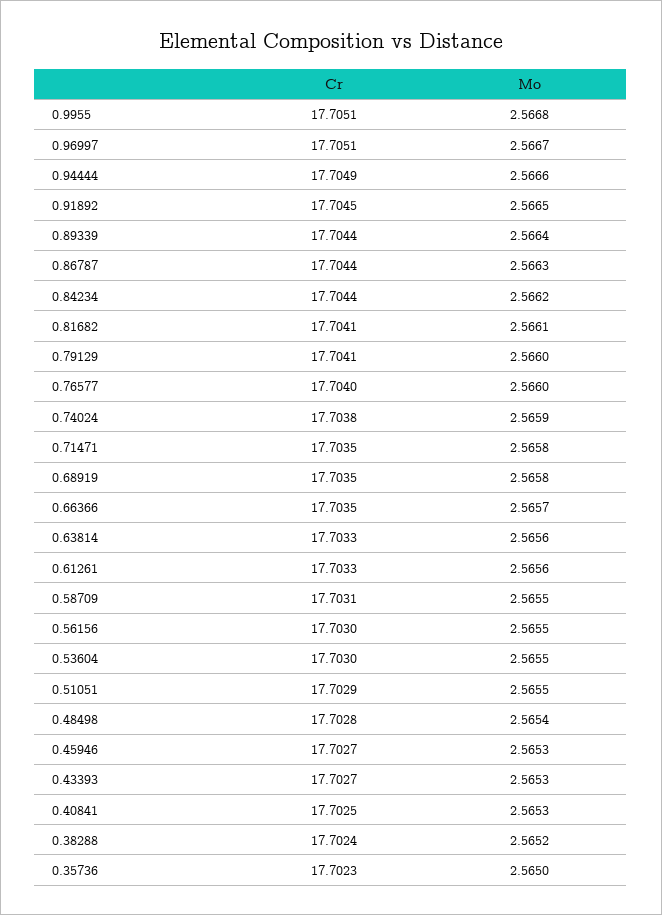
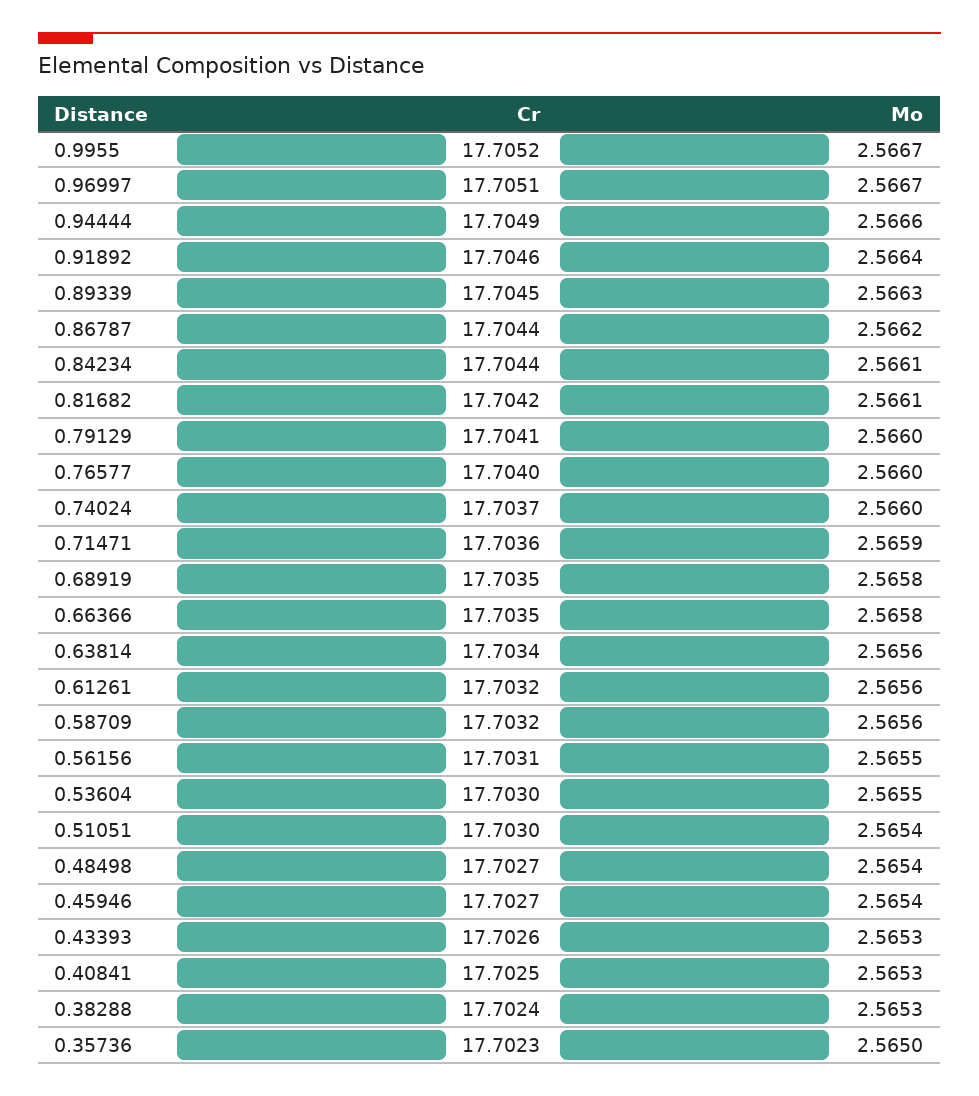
  {
    "Cr": {
-     "0.9955": 17.7051,
+     "0.9955": 17.7052,
      "0.96997": 17.7051,
      "0.94444": 17.7049,
-     "0.91892": 17.7045,
+     "0.91892": 17.7046,
-     "0.89339": 17.7044,
+     "0.89339": 17.7045,
      "0.86787": 17.7044,
      "0.84234": 17.7044,
-     "0.81682": 17.7041,
+     "0.81682": 17.7042,
      "0.79129": 17.7041,
      "0.76577": 17.704,
-     "0.74024": 17.7038,
+     "0.74024": 17.7037,
-     "0.71471": 17.7035,
+     "0.71471": 17.7036,
      "0.68919": 17.7035,
      "0.66366": 17.7035,
-     "0.63814": 17.7033,
+     "0.63814": 17.7034,
-     "0.61261": 17.7033,
+     "0.61261": 17.7032,
-     "0.58709": 17.7031,
+     "0.58709": 17.7032,
-     "0.56156": 17.703,
+     "0.56156": 17.7031,
      "0.53604": 17.703,
-     "0.51051": 17.7029,
+     "0.51051": 17.703,
-     "0.48498": 17.7028,
+     "0.48498": 17.7027,
      "0.45946": 17.7027,
-     "0.43393": 17.7027,
+     "0.43393": 17.7026,
      "0.40841": 17.7025,
      "0.38288": 17.7024,
      "0.35736": 17.7023
    },
    "Mo": {
-     "0.9955": 2.5668,
+     "0.9955": 2.5667,
      "0.96997": 2.5667,
      "0.94444": 2.5666,
-     "0.91892": 2.5665,
+     "0.91892": 2.5664,
-     "0.89339": 2.5664,
+     "0.89339": 2.5663,
-     "0.86787": 2.5663,
+     "0.86787": 2.5662,
-     "0.84234": 2.5662,
+     "0.84234": 2.5661,
      "0.81682": 2.5661,
      "0.79129": 2.566,
      "0.76577": 2.566,
-     "0.74024": 2.5659,
+     "0.74024": 2.566,
-     "0.71471": 2.5658,
+     "0.71471": 2.5659,
      "0.68919": 2.5658,
-     "0.66366": 2.5657,
+     "0.66366": 2.5658,
      "0.63814": 2.5656,
      "0.61261": 2.5656,
-     "0.58709": 2.5655,
+     "0.58709": 2.5656,
      "0.56156": 2.5655,
      "0.53604": 2.5655,
-     "0.51051": 2.5655,
+     "0.51051": 2.5654,
      "0.48498": 2.5654,
-     "0.45946": 2.5653,
+     "0.45946": 2.5654,
      "0.43393": 2.5653,
      "0.40841": 2.5653,
-     "0.38288": 2.5652,
+     "0.38288": 2.5653,
      "0.35736": 2.565
    }
  }

